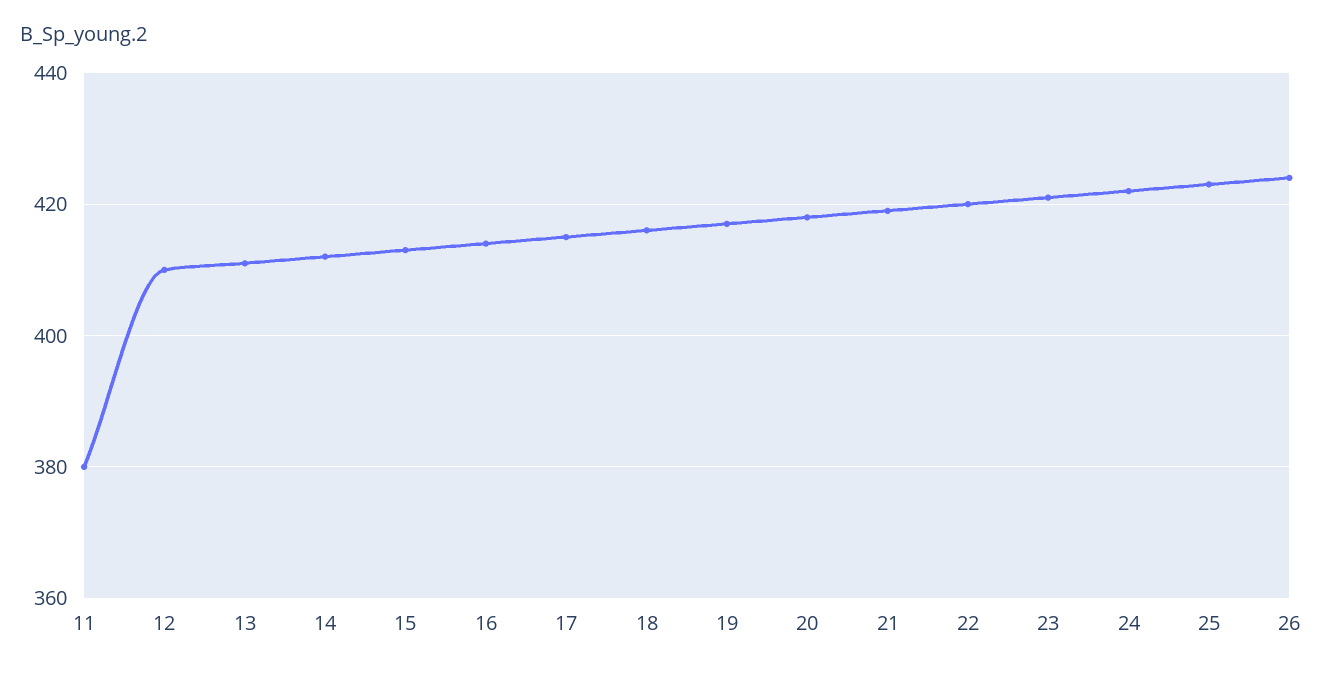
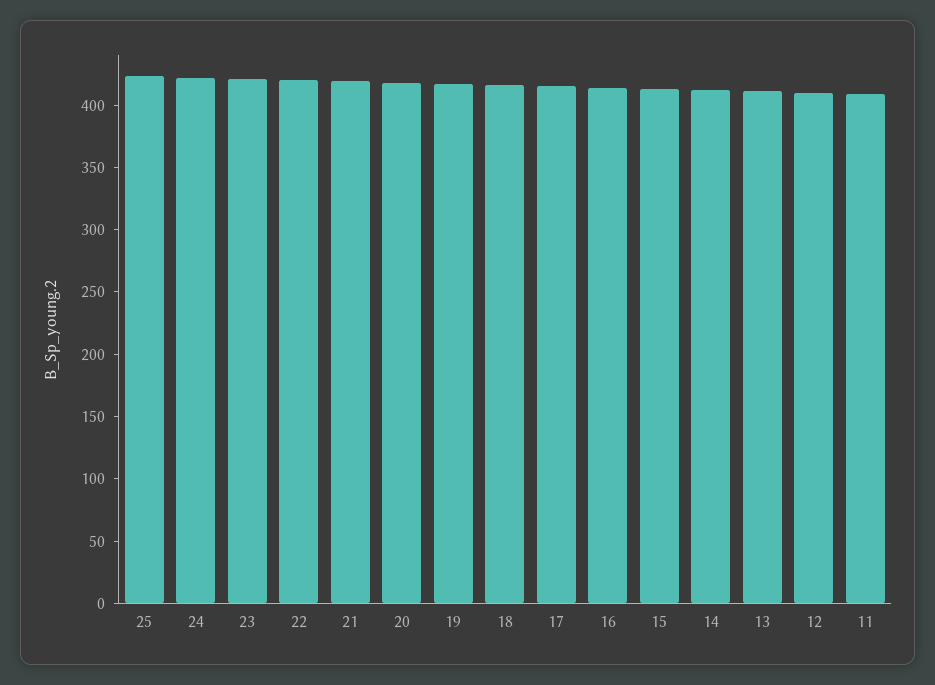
  {
-   "11": 380,
+   "11": 410,
    "12": 410,
    "13": 410,
    "14": 410,
    "15": 415,
    "16": 415,
    "17": 415,
    "18": 415,
    "19": 415,
    "20": 420,
    "21": 420,
    "22": 420,
    "23": 420,
    "24": 420,
-   "25": 425,
+   "25": 425
-   "26": 425
  }

